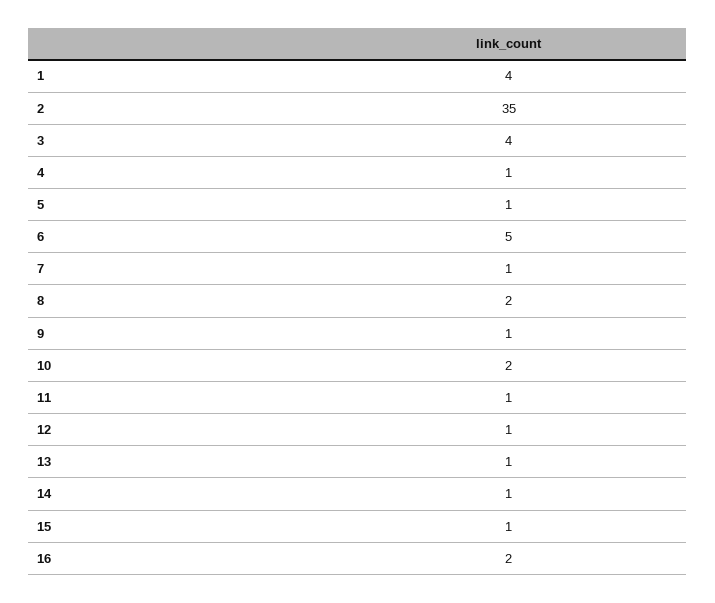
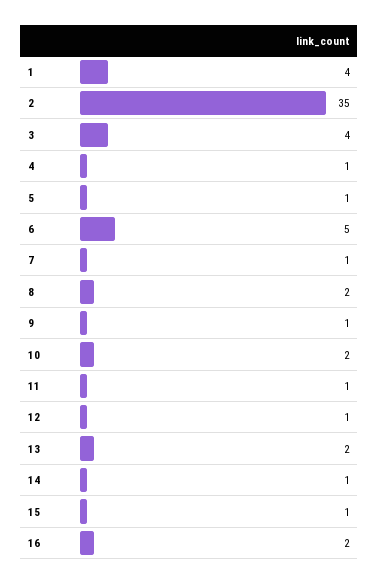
  {
    "1": 4,
    "2": 35,
    "3": 4,
    "4": 1,
    "5": 1,
    "6": 5,
    "7": 1,
    "8": 2,
    "9": 1,
    "10": 2,
    "11": 1,
    "12": 1,
-   "13": 1,
+   "13": 2,
    "14": 1,
    "15": 1,
    "16": 2
  }

